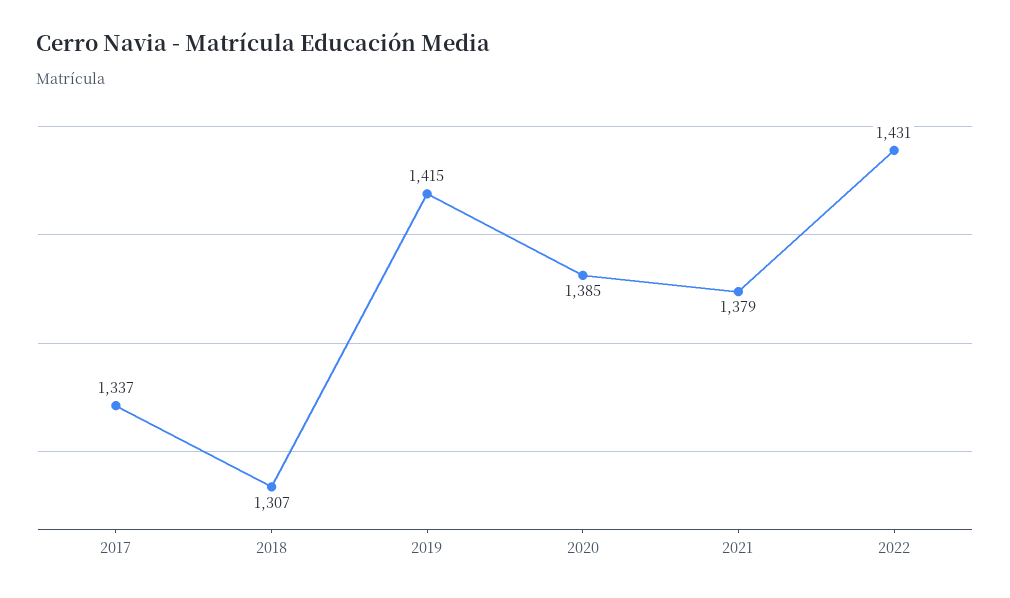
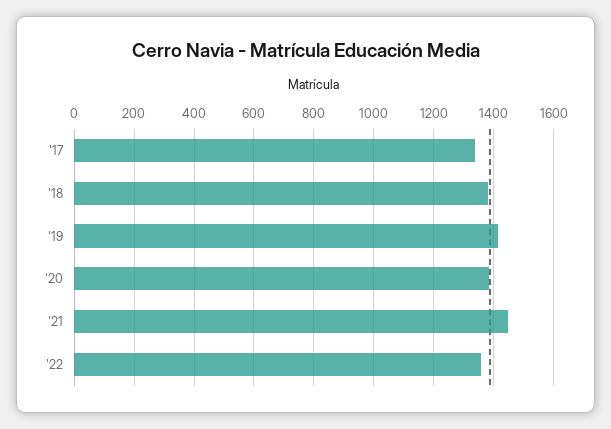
  {
    "2017": 1337,
-   "2018": 1307,
+   "2018": 1375,
    "2019": 1415,
    "2020": 1385,
-   "2021": 1379,
+   "2021": 1450,
-   "2022": 1431
+   "2022": 1350
  }

